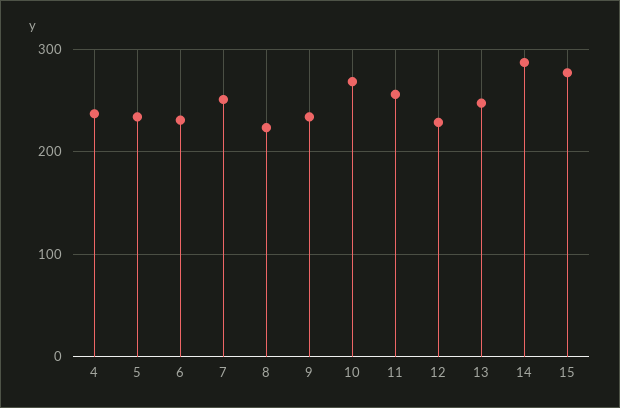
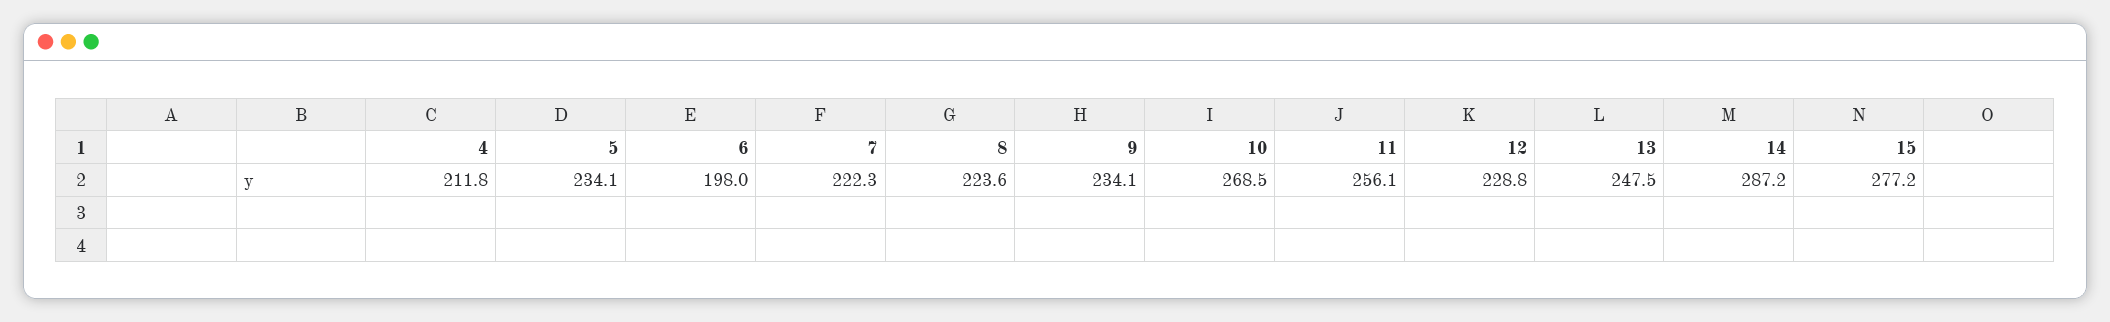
  {
-   "4": 240,
+   "4": 211.8,
    "5": 234.1,
-   "6": 230,
+   "6": 198,
-   "7": 250,
+   "7": 222.3,
    "8": 223.6,
    "9": 234.1,
    "10": 268.5,
    "11": 256.1,
    "12": 228.8,
    "13": 247.5,
    "14": 287.2,
    "15": 277.2
  }

